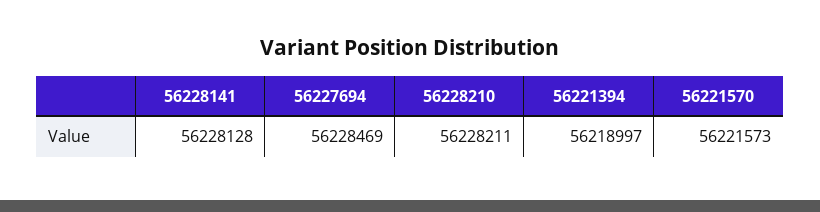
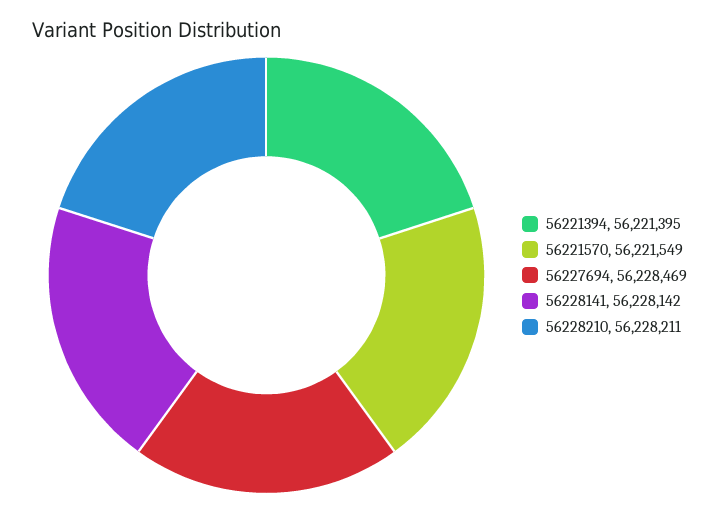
  {
-   "56228141": 56228128,
+   "56228141": 56228142,
    "56227694": 56228469,
    "56228210": 56228211,
-   "56221394": 56218997,
+   "56221394": 56221395,
-   "56221570": 56221573
+   "56221570": 56221549
  }

